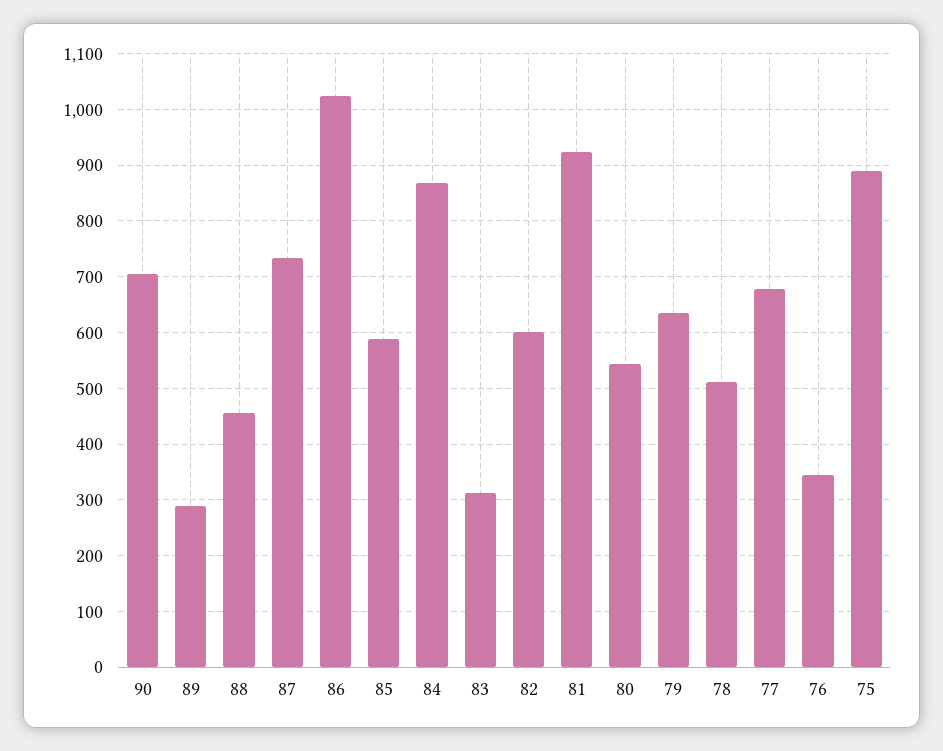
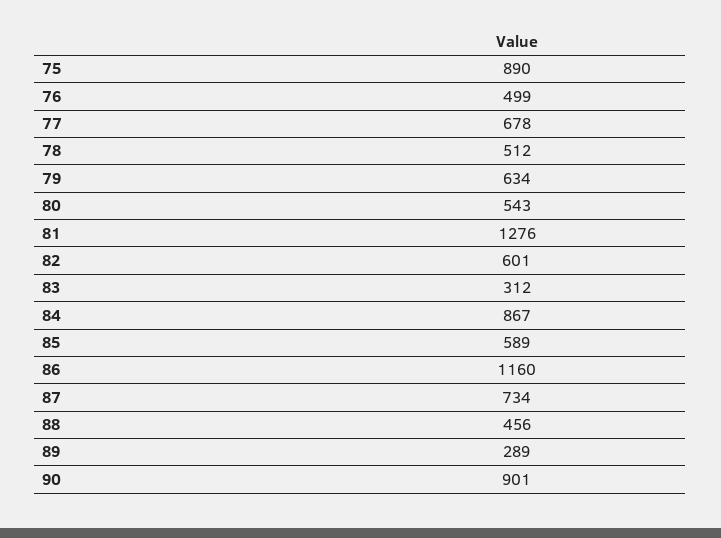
  {
-   "90": 700,
+   "90": 901,
    "89": 289,
    "88": 456,
    "87": 734,
-   "86": 1020,
+   "86": 1160,
    "85": 589,
    "84": 867,
    "83": 312,
    "82": 601,
-   "81": 920,
+   "81": 1276,
    "80": 543,
    "79": 634,
    "78": 512,
    "77": 678,
-   "76": 340,
+   "76": 499,
    "75": 890
  }

